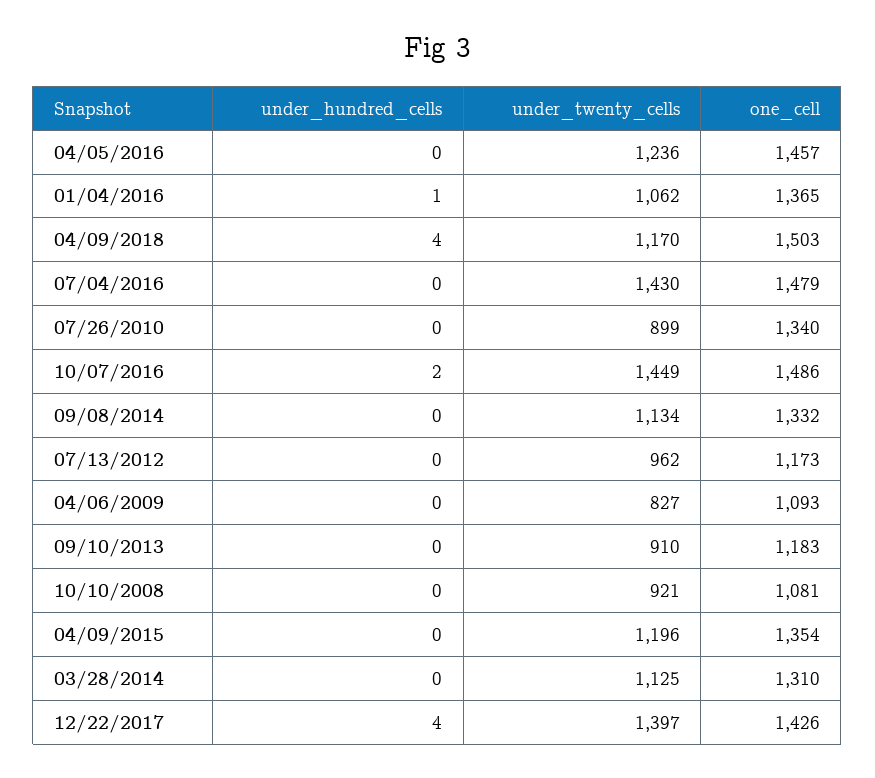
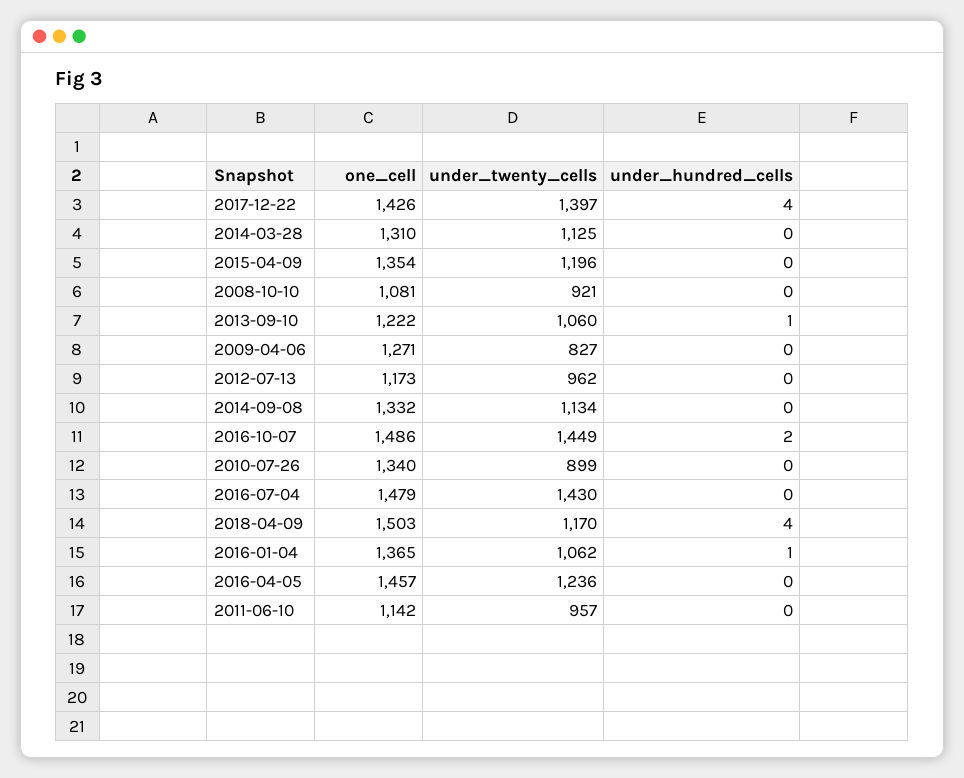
  {
    "under_hundred_cells": {
      "04/05/2016": 0,
      "01/04/2016": 1,
      "04/09/2018": 4,
      "07/04/2016": 0,
      "07/26/2010": 0,
      "10/07/2016": 2,
      "09/08/2014": 0,
      "07/13/2012": 0,
      "04/06/2009": 0,
-     "09/10/2013": 0,
+     "09/10/2013": 1,
      "10/10/2008": 0,
      "04/09/2015": 0,
      "03/28/2014": 0,
-     "12/22/2017": 4
+     "12/22/2017": 4,
+     "2011-06-10": 0
    },
    "under_twenty_cells": {
      "04/05/2016": 1236,
      "01/04/2016": 1062,
      "04/09/2018": 1170,
      "07/04/2016": 1430,
      "07/26/2010": 899,
      "10/07/2016": 1449,
      "09/08/2014": 1134,
      "07/13/2012": 962,
      "04/06/2009": 827,
-     "09/10/2013": 910,
+     "09/10/2013": 1060,
      "10/10/2008": 921,
      "04/09/2015": 1196,
      "03/28/2014": 1125,
-     "12/22/2017": 1397
+     "12/22/2017": 1397,
+     "2011-06-10": 957
    },
    "one_cell": {
      "04/05/2016": 1457,
      "01/04/2016": 1365,
      "04/09/2018": 1503,
      "07/04/2016": 1479,
      "07/26/2010": 1340,
      "10/07/2016": 1486,
      "09/08/2014": 1332,
      "07/13/2012": 1173,
-     "04/06/2009": 1093,
+     "04/06/2009": 1271,
-     "09/10/2013": 1183,
+     "09/10/2013": 1222,
      "10/10/2008": 1081,
      "04/09/2015": 1354,
      "03/28/2014": 1310,
-     "12/22/2017": 1426
+     "12/22/2017": 1426,
+     "2011-06-10": 1142
    }
  }

